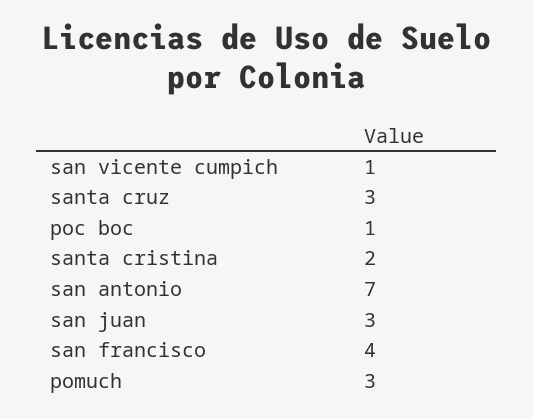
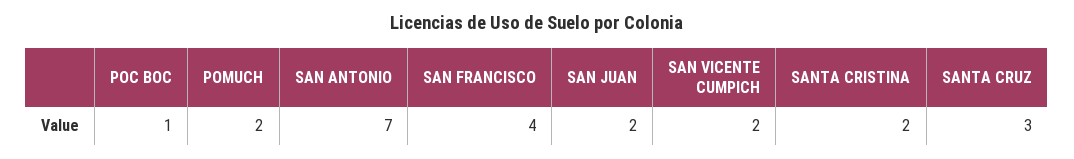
  {
-   "san vicente cumpich": 1,
+   "san vicente cumpich": 2,
    "santa cruz": 3,
    "poc boc": 1,
    "santa cristina": 2,
    "san antonio": 7,
-   "san juan": 3,
+   "san juan": 2,
    "san francisco": 4,
-   "pomuch": 3
+   "pomuch": 2
  }

